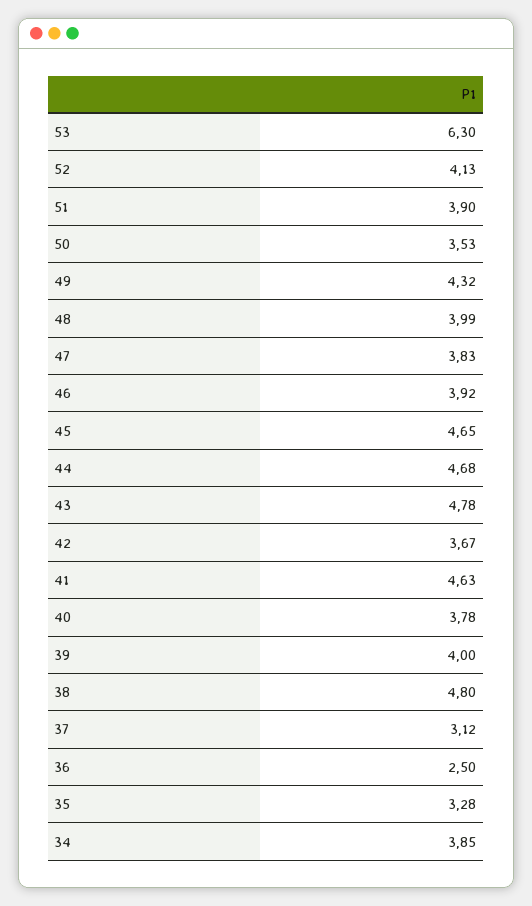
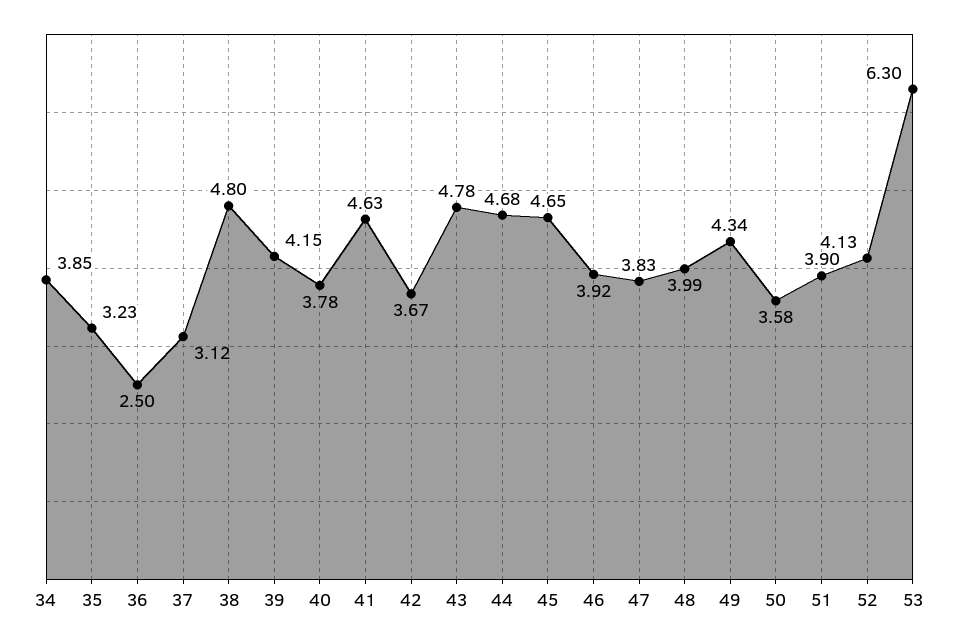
  {
    "53": 6.3,
    "52": 4.13,
    "51": 3.9,
-   "50": 3.53,
+   "50": 3.58,
-   "49": 4.32,
+   "49": 4.34,
    "48": 3.99,
    "47": 3.83,
    "46": 3.92,
    "45": 4.65,
    "44": 4.68,
    "43": 4.78,
    "42": 3.67,
    "41": 4.63,
    "40": 3.78,
-   "39": 4,
+   "39": 4.15,
    "38": 4.8,
    "37": 3.12,
    "36": 2.5,
-   "35": 3.28,
+   "35": 3.23,
    "34": 3.85
  }

